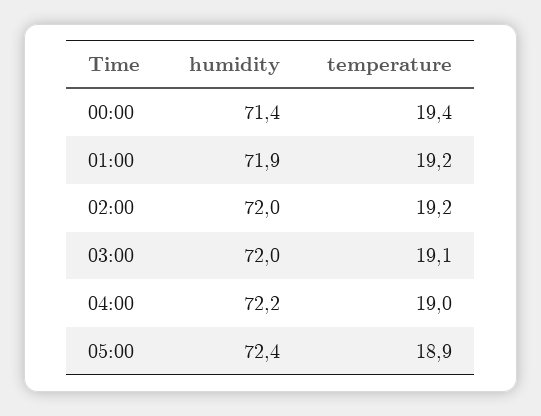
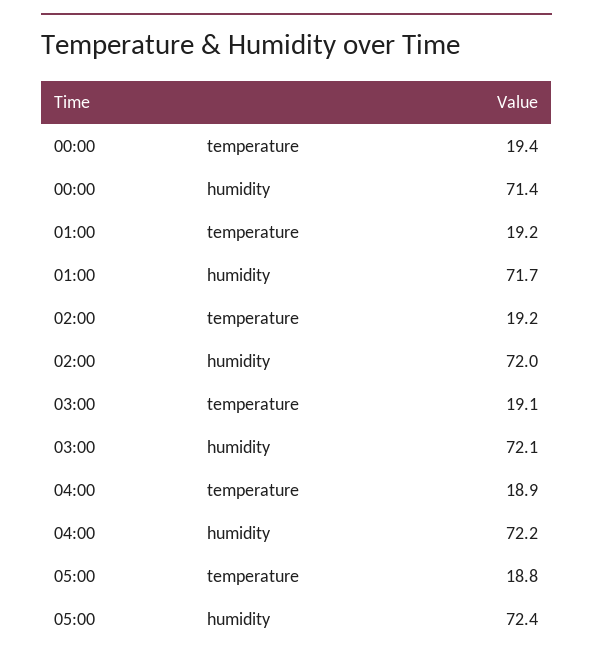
  {
    "humidity": {
      "00:00": 71.4,
-     "01:00": 71.9,
+     "01:00": 71.7,
      "02:00": 72,
-     "03:00": 72,
+     "03:00": 72.1,
      "04:00": 72.2,
      "05:00": 72.4
    },
    "temperature": {
      "00:00": 19.4,
      "01:00": 19.2,
      "02:00": 19.2,
      "03:00": 19.1,
-     "04:00": 19,
+     "04:00": 18.9,
-     "05:00": 18.9
+     "05:00": 18.8
    }
  }

